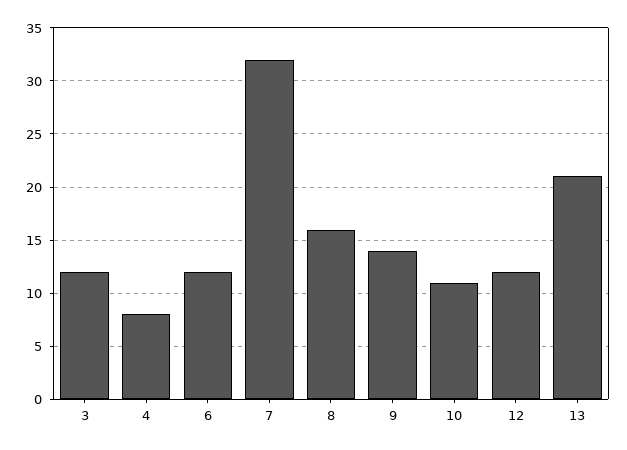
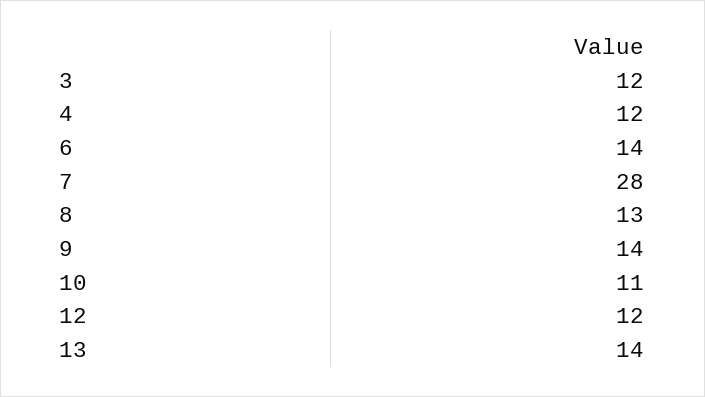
  {
    "3": 12,
-   "4": 8,
+   "4": 12,
-   "6": 12,
+   "6": 14,
-   "7": 32,
+   "7": 28,
-   "8": 16,
+   "8": 13,
    "9": 14,
    "10": 11,
    "12": 12,
-   "13": 21
+   "13": 14
  }

